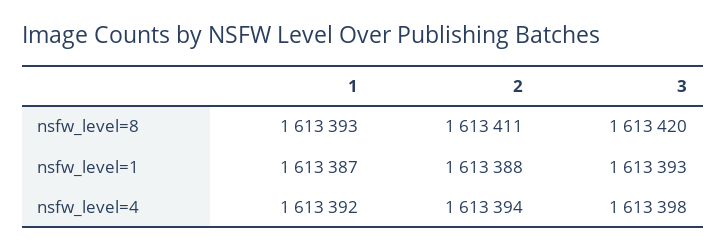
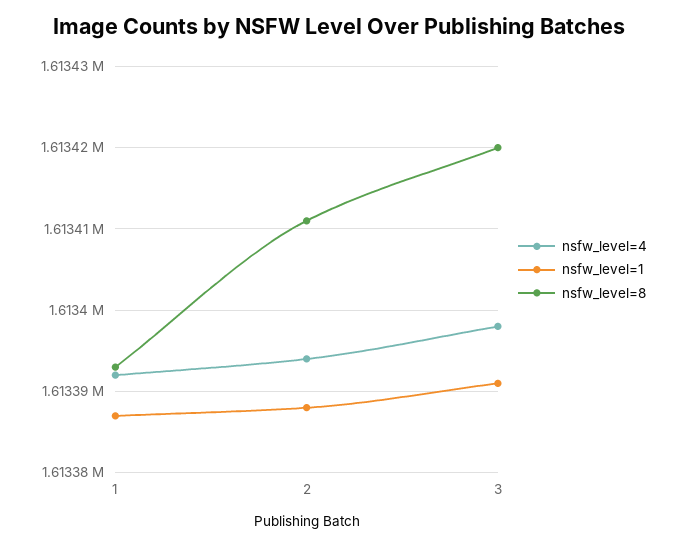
  {
    "nsfw_level=8": {
      "1": 1613393,
      "2": 1613411,
      "3": 1613420
    },
    "nsfw_level=1": {
      "1": 1613387,
      "2": 1613388,
-     "3": 1613393
+     "3": 1613391
    },
    "nsfw_level=4": {
      "1": 1613392,
      "2": 1613394,
      "3": 1613398
    }
  }

